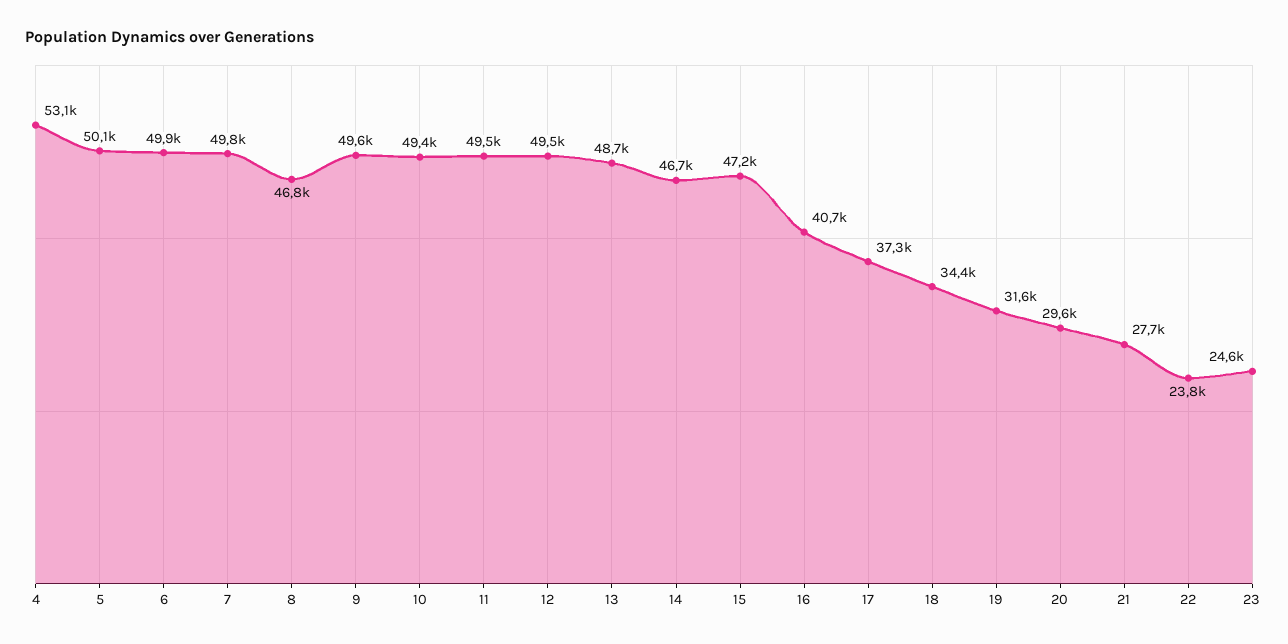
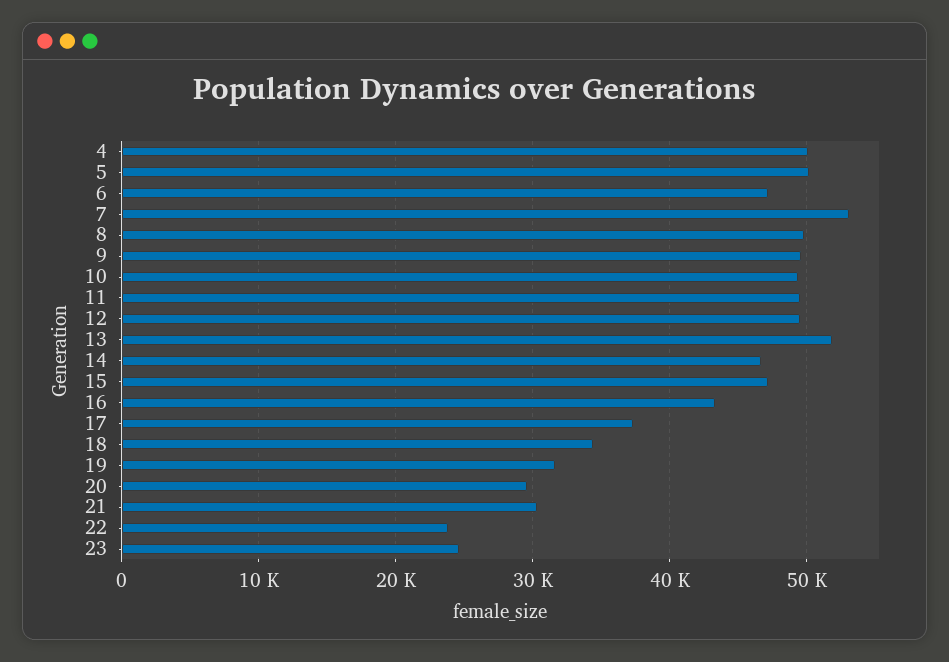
  {
-   "4": 53100,
+   "4": 50000,
    "5": 50100,
-   "6": 49900,
+   "6": 47000,
-   "7": 49800,
+   "7": 53000,
-   "8": 46800,
+   "8": 50000,
    "9": 49600,
    "10": 49400,
    "11": 49500,
    "12": 49500,
-   "13": 48700,
+   "13": 52000,
    "14": 46700,
    "15": 47200,
-   "16": 40700,
+   "16": 43000,
    "17": 37300,
    "18": 34400,
    "19": 31600,
    "20": 29600,
-   "21": 27700,
+   "21": 30000,
    "22": 23800,
    "23": 24600
  }

